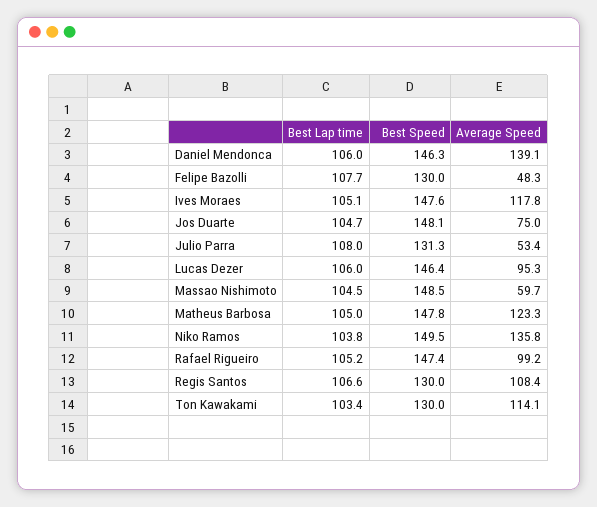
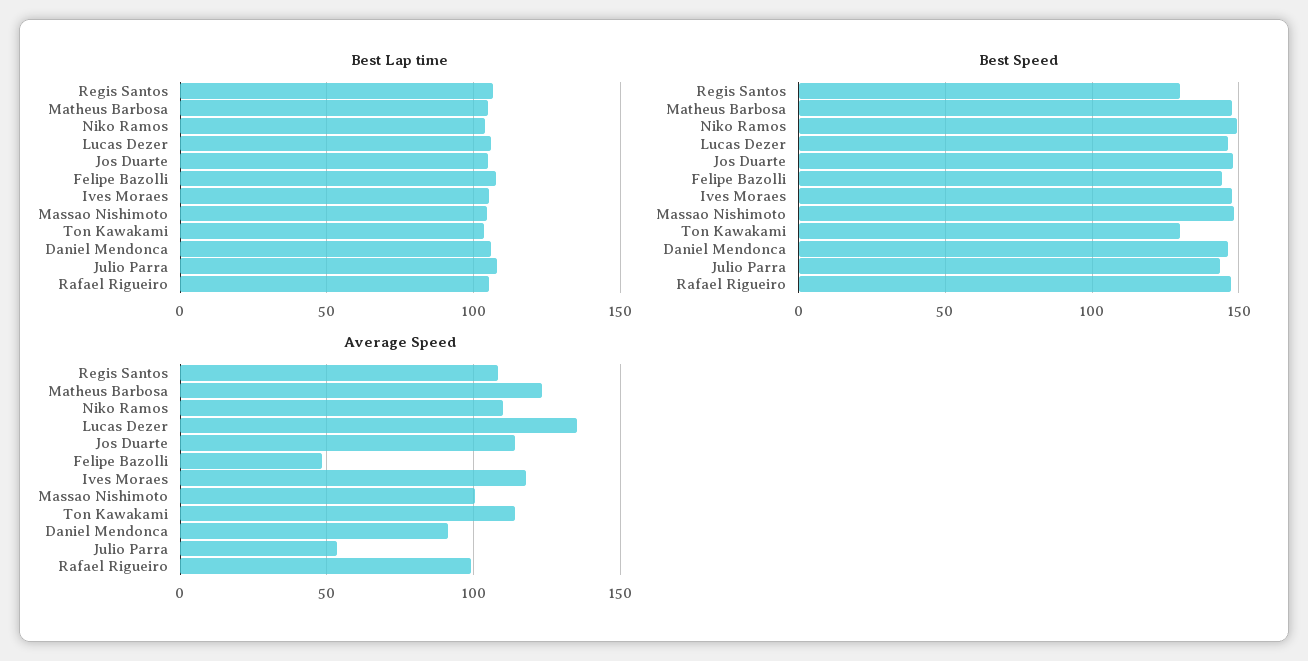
  {
    "Best Lap time": {
      "Daniel Mendonca": 106,
      "Felipe Bazolli": 107.7,
      "Ives Moraes": 105.1,
      "Jos Duarte": 104.7,
      "Julio Parra": 108,
      "Lucas Dezer": 106,
      "Massao Nishimoto": 104.5,
      "Matheus Barbosa": 105,
      "Niko Ramos": 103.8,
      "Rafael Rigueiro": 105.2,
      "Regis Santos": 106.6,
      "Ton Kawakami": 103.4
    },
    "Best Speed": {
      "Daniel Mendonca": 146.3,
-     "Felipe Bazolli": 130,
+     "Felipe Bazolli": 145,
      "Ives Moraes": 147.6,
      "Jos Duarte": 148.1,
-     "Julio Parra": 131.3,
+     "Julio Parra": 145,
      "Lucas Dezer": 146.4,
      "Massao Nishimoto": 148.5,
      "Matheus Barbosa": 147.8,
      "Niko Ramos": 149.5,
      "Rafael Rigueiro": 147.4,
      "Regis Santos": 130,
      "Ton Kawakami": 130
    },
    "Average Speed": {
-     "Daniel Mendonca": 139.1,
+     "Daniel Mendonca": 90,
      "Felipe Bazolli": 48.3,
      "Ives Moraes": 117.8,
-     "Jos Duarte": 75,
+     "Jos Duarte": 115,
      "Julio Parra": 53.4,
-     "Lucas Dezer": 95.3,
+     "Lucas Dezer": 135,
-     "Massao Nishimoto": 59.7,
+     "Massao Nishimoto": 100,
      "Matheus Barbosa": 123.3,
-     "Niko Ramos": 135.8,
+     "Niko Ramos": 110,
      "Rafael Rigueiro": 99.2,
      "Regis Santos": 108.4,
      "Ton Kawakami": 114.1
    }
  }

